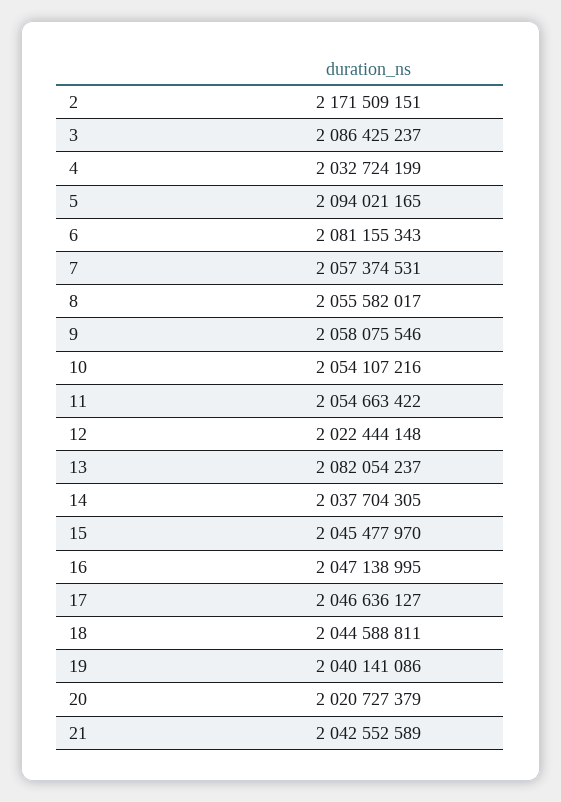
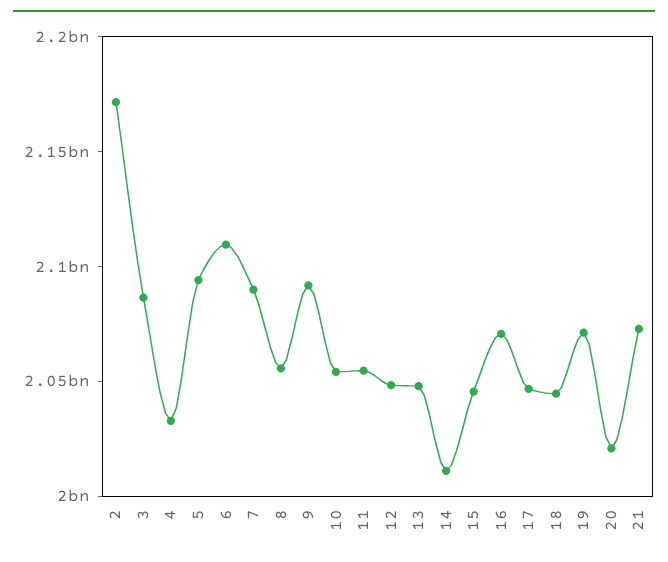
  {
    "2": 2171509151,
    "3": 2086425237,
    "4": 2032724199,
    "5": 2094021165,
-   "6": 2081155343,
+   "6": 2110000000,
-   "7": 2057374531,
+   "7": 2090000000,
    "8": 2055582017,
-   "9": 2058075546,
+   "9": 2090000000,
    "10": 2054107216,
    "11": 2054663422,
-   "12": 2022444148,
+   "12": 2050000000,
-   "13": 2082054237,
+   "13": 2050000000,
-   "14": 2037704305,
+   "14": 2010000000,
    "15": 2045477970,
-   "16": 2047138995,
+   "16": 2070000000,
    "17": 2046636127,
    "18": 2044588811,
-   "19": 2040141086,
+   "19": 2070000000,
    "20": 2020727379,
-   "21": 2042552589
+   "21": 2070000000
  }

